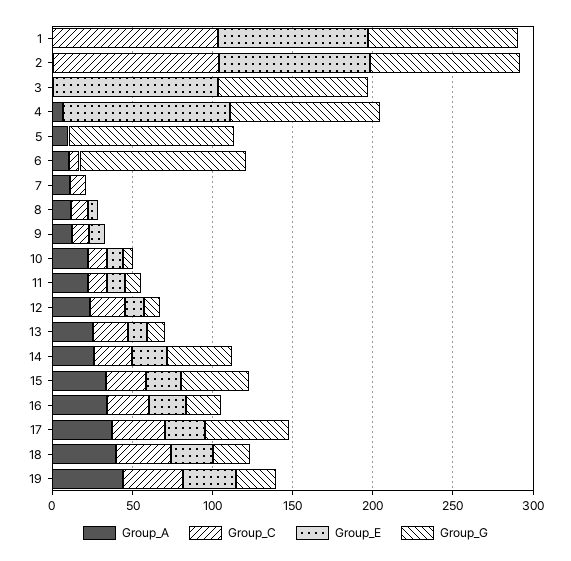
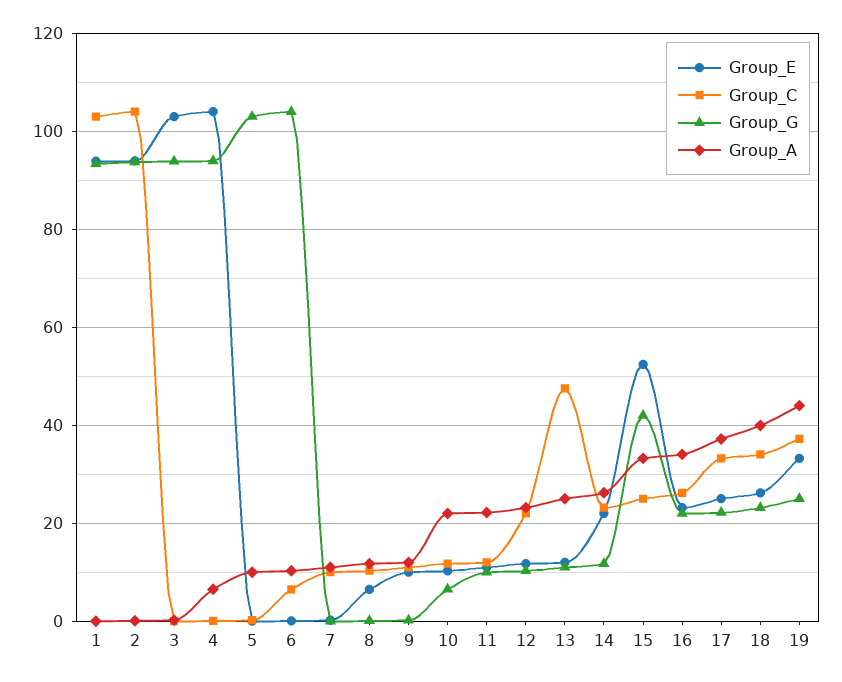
  {
    "Group_A": {
      "1": 0,
      "2": 0,
      "3": 0,
      "4": 6,
      "5": 10,
      "6": 10,
      "7": 12,
      "8": 12,
      "9": 12,
      "10": 22,
      "11": 22,
      "12": 24,
      "13": 26,
      "14": 26,
      "15": 34,
      "16": 34,
      "17": 38,
      "18": 40,
      "19": 44
    },
    "Group_C": {
      "1": 104,
      "2": 104,
      "3": 0,
      "4": 0,
      "5": 0,
      "6": 6,
      "7": 10,
      "8": 10,
      "9": 12,
      "10": 12,
      "11": 12,
      "12": 22,
-     "13": 20,
+     "13": 48,
      "14": 24,
      "15": 26,
      "16": 26,
      "17": 34,
      "18": 34,
      "19": 38
    },
    "Group_E": {
      "1": 94,
      "2": 94,
      "3": 104,
      "4": 104,
      "5": 0,
      "6": 0,
      "7": 0,
      "8": 6,
      "9": 10,
      "10": 10,
      "11": 12,
      "12": 12,
      "13": 12,
      "14": 22,
-     "15": 20,
+     "15": 52,
      "16": 24,
      "17": 26,
      "18": 26,
      "19": 34
    },
    "Group_G": {
      "1": 94,
      "2": 94,
      "3": 94,
      "4": 94,
      "5": 104,
      "6": 104,
      "7": 0,
      "8": 0,
      "9": 0,
      "10": 6,
      "11": 10,
      "12": 10,
      "13": 12,
-     "14": 40,
+     "14": 12,
      "15": 42,
      "16": 22,
-     "17": 50,
+     "17": 22,
      "18": 24,
      "19": 26
    }
  }

